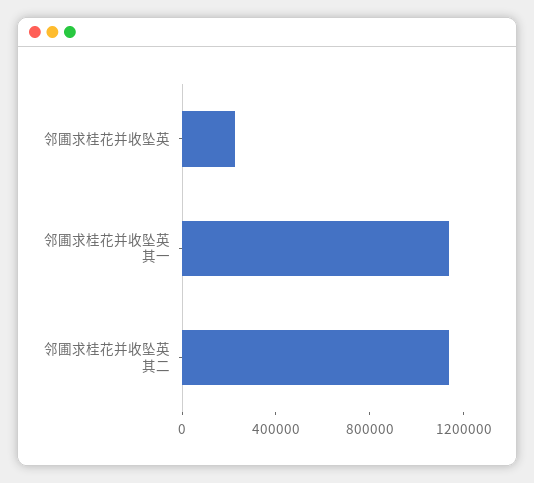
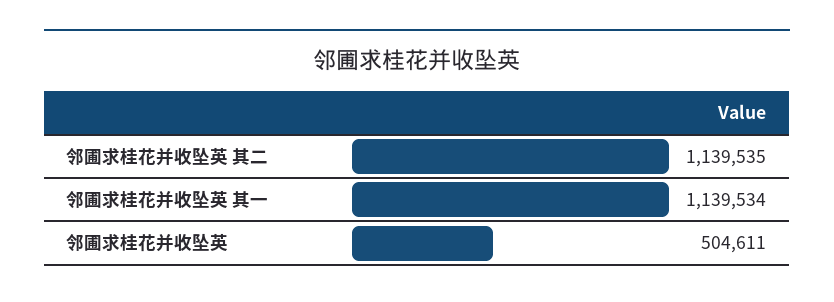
  {
-   "邻圃求桂花并收坠英": 200000,
+   "邻圃求桂花并收坠英": 504611,
    "邻圃求桂花并收坠英 其一": 1139534,
    "邻圃求桂花并收坠英 其二": 1139535
  }

